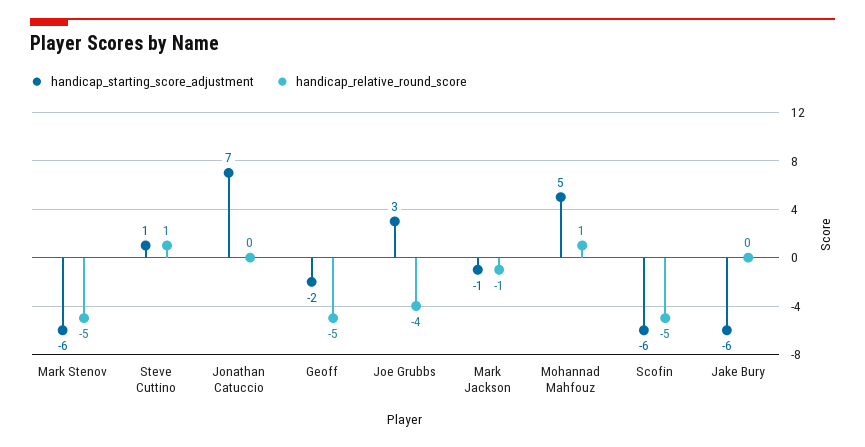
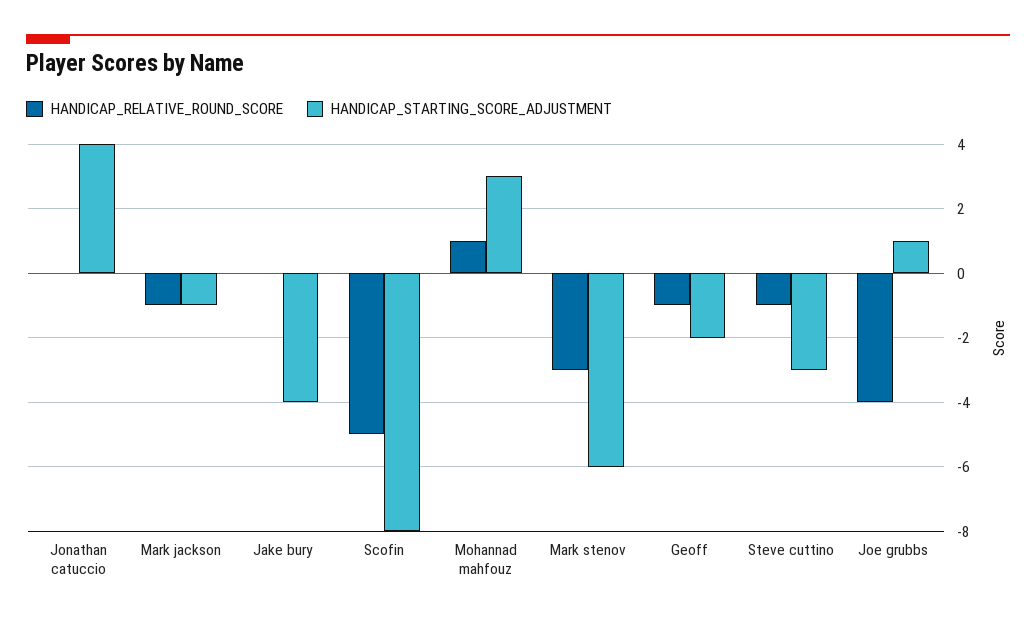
  {
    "handicap_starting_score_adjustment": {
      "Mark Stenov": -6,
-     "Steve Cuttino": 1,
+     "Steve Cuttino": -3,
-     "Jonathan Catuccio": 7,
+     "Jonathan Catuccio": 4,
      "Geoff": -2,
-     "Joe Grubbs": 3,
+     "Joe Grubbs": 1,
      "Mark Jackson": -1,
-     "Mohannad Mahfouz": 5,
+     "Mohannad Mahfouz": 3,
-     "Scofin": -6,
+     "Scofin": -8,
-     "Jake Bury": -6
+     "Jake Bury": -4
    },
    "handicap_relative_round_score": {
-     "Mark Stenov": -5,
+     "Mark Stenov": -3,
-     "Steve Cuttino": 1,
+     "Steve Cuttino": -1,
      "Jonathan Catuccio": 0,
-     "Geoff": -5,
+     "Geoff": -1,
      "Joe Grubbs": -4,
      "Mark Jackson": -1,
      "Mohannad Mahfouz": 1,
      "Scofin": -5,
      "Jake Bury": 0
    }
  }

